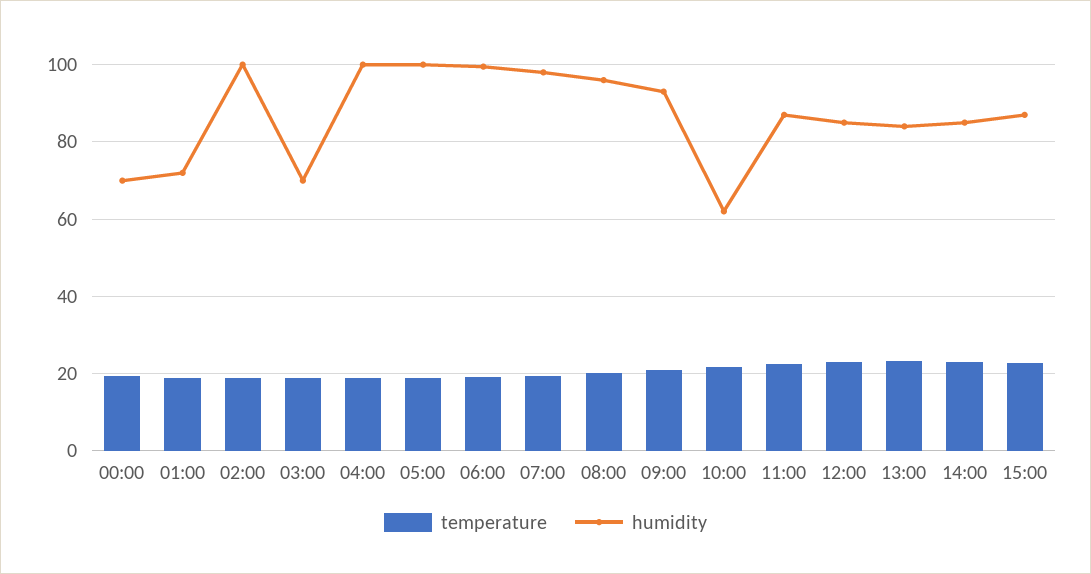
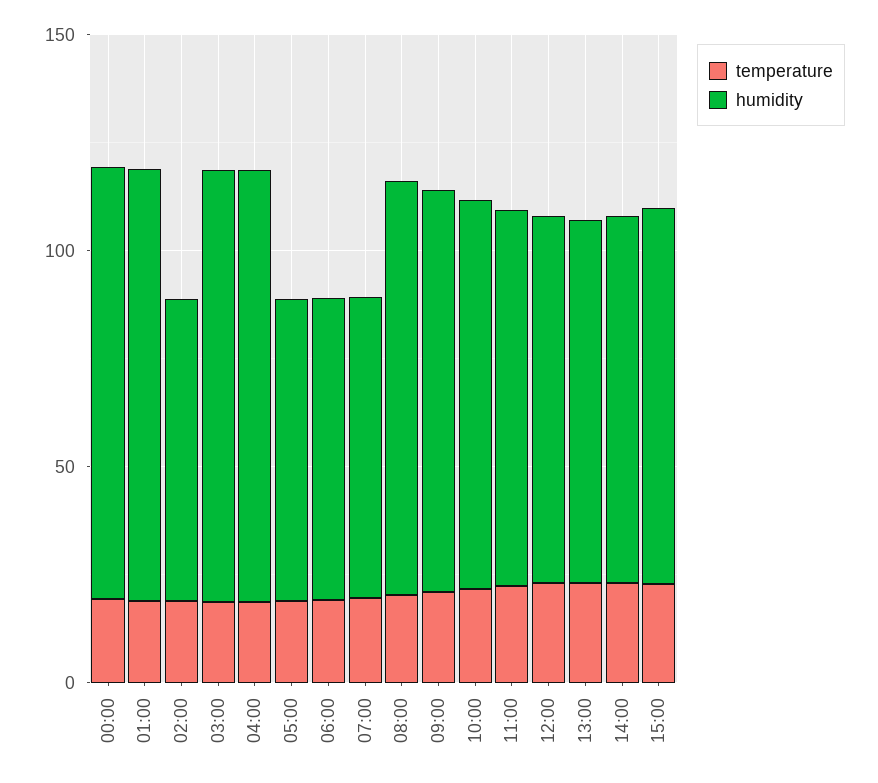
  {
    "temperature": {
      "00:00": 20,
      "01:00": 18,
      "02:00": 18,
      "03:00": 18,
      "04:00": 18,
      "05:00": 18,
      "06:00": 20,
      "07:00": 20,
      "08:00": 20,
      "09:00": 22,
      "10:00": 22,
      "11:00": 22,
      "12:00": 24,
      "13:00": 24,
      "14:00": 24,
      "15:00": 22
    },
    "humidity": {
-     "00:00": 70,
+     "00:00": 100,
-     "01:00": 72,
+     "01:00": 100,
-     "02:00": 100,
+     "02:00": 70,
-     "03:00": 70,
+     "03:00": 100,
      "04:00": 100,
-     "05:00": 100,
+     "05:00": 70,
-     "06:00": 100,
+     "06:00": 70,
-     "07:00": 98,
+     "07:00": 70,
      "08:00": 96,
      "09:00": 94,
-     "10:00": 62,
+     "10:00": 90,
      "11:00": 88,
      "12:00": 86,
      "13:00": 84,
      "14:00": 86,
      "15:00": 88
    }
  }

